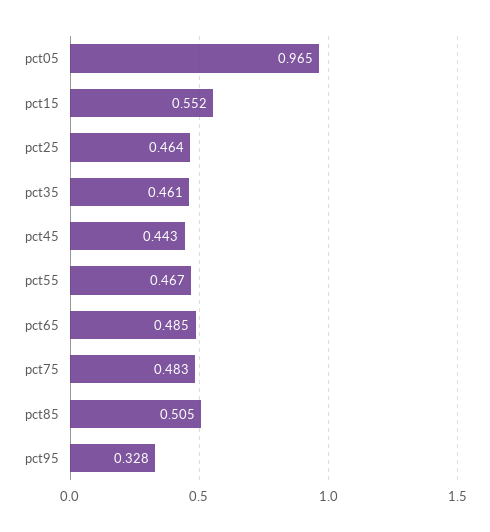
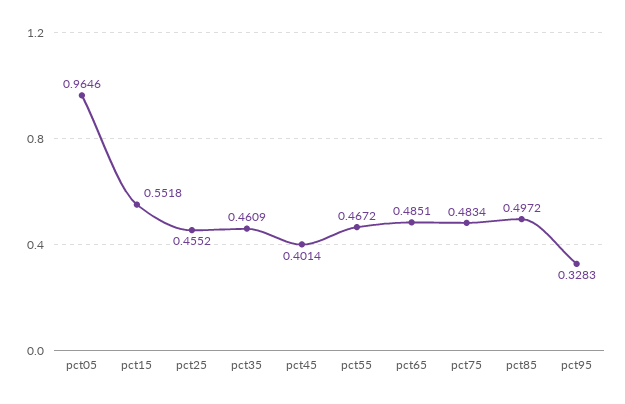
  {
    "pct05": 0.9646,
    "pct15": 0.5518,
-   "pct25": 0.464,
+   "pct25": 0.4552,
    "pct35": 0.4609,
-   "pct45": 0.443,
+   "pct45": 0.4014,
    "pct55": 0.4672,
    "pct65": 0.4851,
    "pct75": 0.4834,
-   "pct85": 0.505,
+   "pct85": 0.4972,
    "pct95": 0.3283
  }

